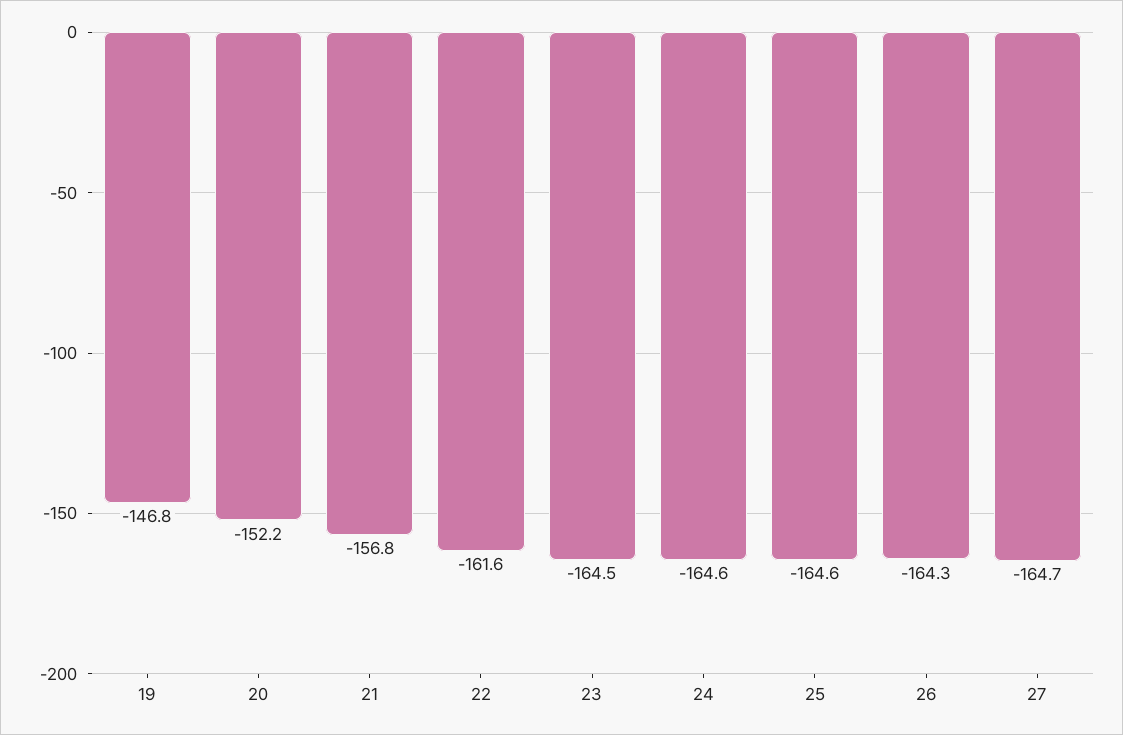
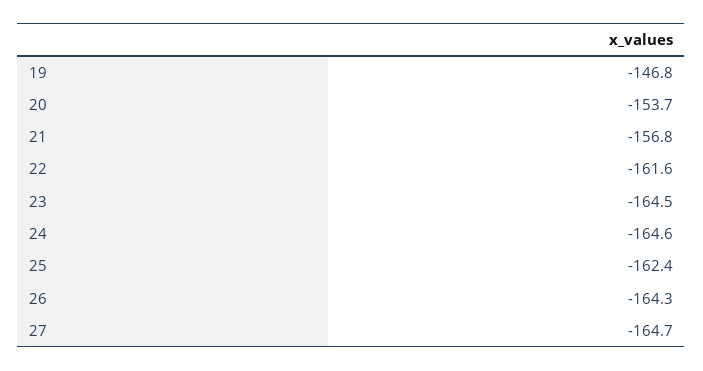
  {
    "19": -146.8,
-   "20": -152.2,
+   "20": -153.7,
    "21": -156.8,
    "22": -161.6,
    "23": -164.5,
    "24": -164.6,
-   "25": -164.6,
+   "25": -162.4,
    "26": -164.3,
    "27": -164.7
  }

